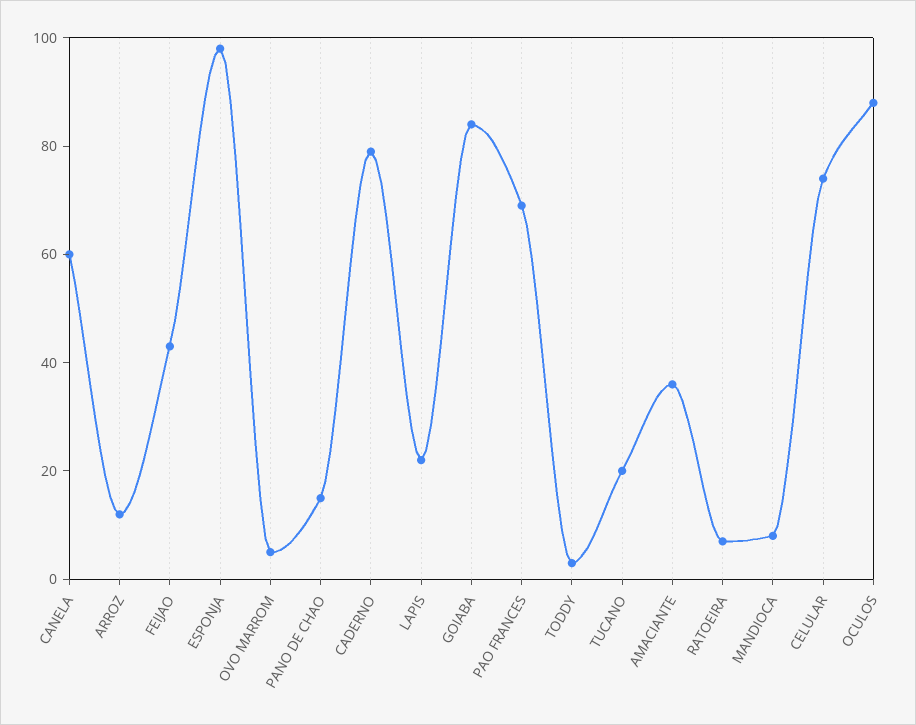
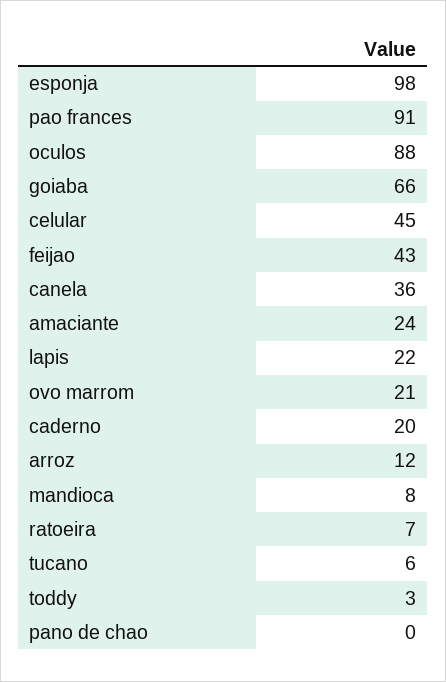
  {
-   "CANELA": 60,
+   "CANELA": 36,
    "ARROZ": 12,
    "FEIJAO": 43,
    "ESPONJA": 98,
-   "OVO MARROM": 5,
+   "OVO MARROM": 21,
-   "PANO DE CHAO": 15,
+   "PANO DE CHAO": 0,
-   "CADERNO": 80,
+   "CADERNO": 20,
    "LAPIS": 22,
-   "GOIABA": 85,
+   "GOIABA": 66,
-   "PAO FRANCES": 70,
+   "PAO FRANCES": 91,
    "TODDY": 3,
-   "TUCANO": 20,
+   "TUCANO": 6,
-   "AMACIANTE": 35,
+   "AMACIANTE": 24,
    "RATOEIRA": 7,
    "MANDIOCA": 8,
-   "CELULAR": 75,
+   "CELULAR": 45,
    "OCULOS": 88
  }

